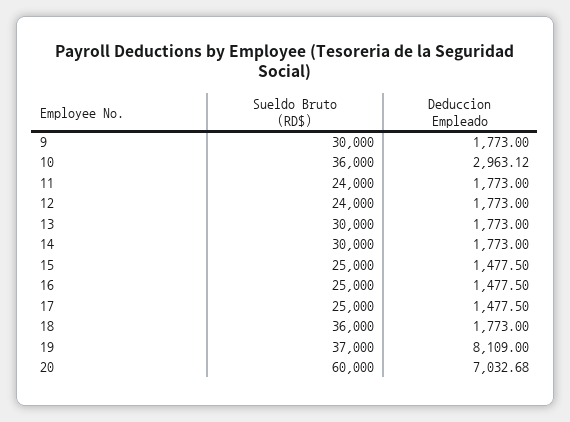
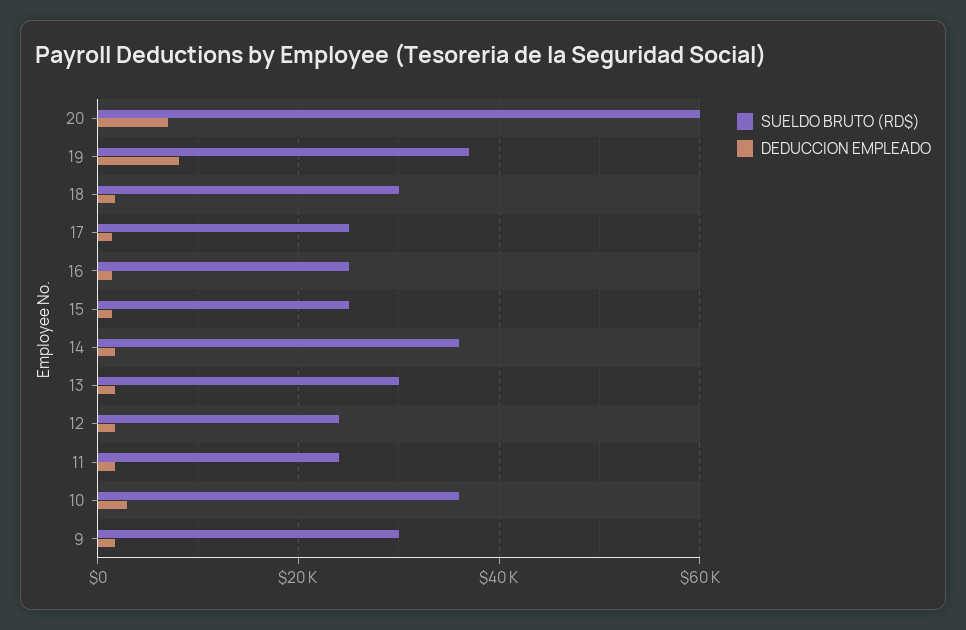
  {
    "Sueldo Bruto (RD$)": {
      "9": 30000,
      "10": 36000,
      "11": 24000,
      "12": 24000,
      "13": 30000,
-     "14": 30000,
+     "14": 36000,
      "15": 25000,
      "16": 25000,
      "17": 25000,
-     "18": 36000,
+     "18": 30000,
      "19": 37000,
      "20": 60000
    },
    "Deduccion Empleado": {
      "9": 1773,
      "10": 2963.12,
      "11": 1773,
      "12": 1773,
      "13": 1773,
      "14": 1773,
      "15": 1477.5,
      "16": 1477.5,
      "17": 1477.5,
      "18": 1773,
      "19": 8109,
      "20": 7032.68
    }
  }

